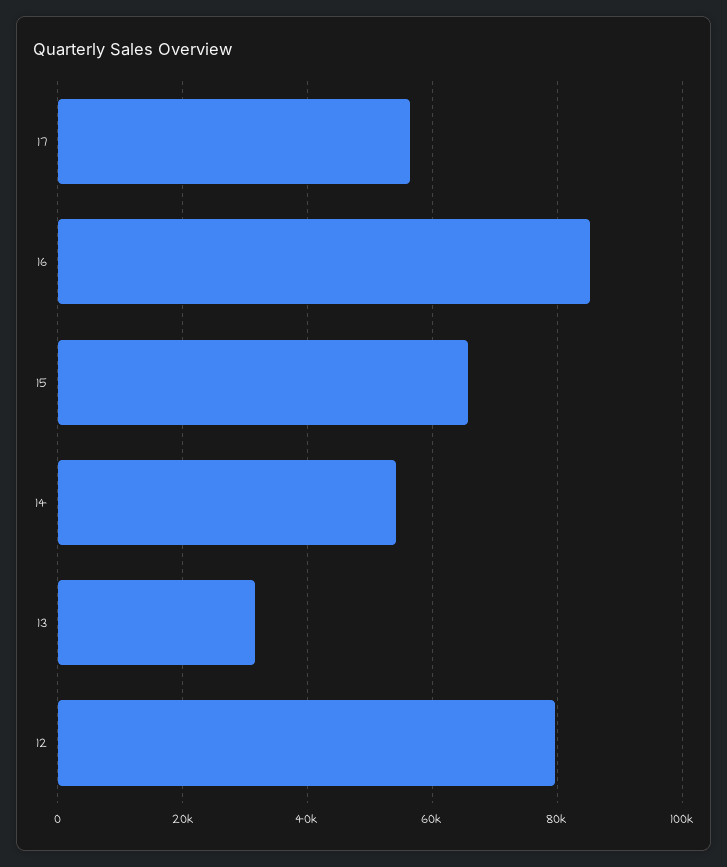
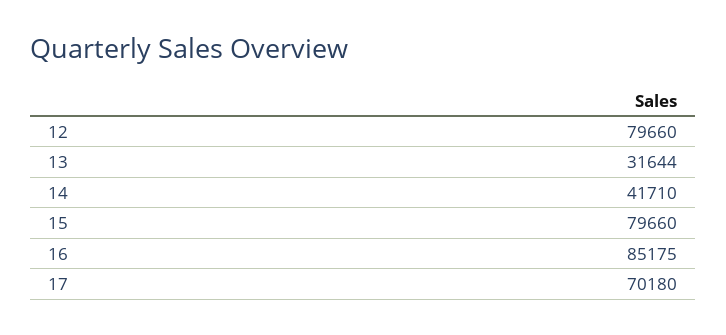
  {
-   "17": 56000,
+   "17": 70180,
    "16": 85175,
-   "15": 66000,
+   "15": 79660,
-   "14": 54000,
+   "14": 41710,
    "13": 31644,
    "12": 79660
  }

